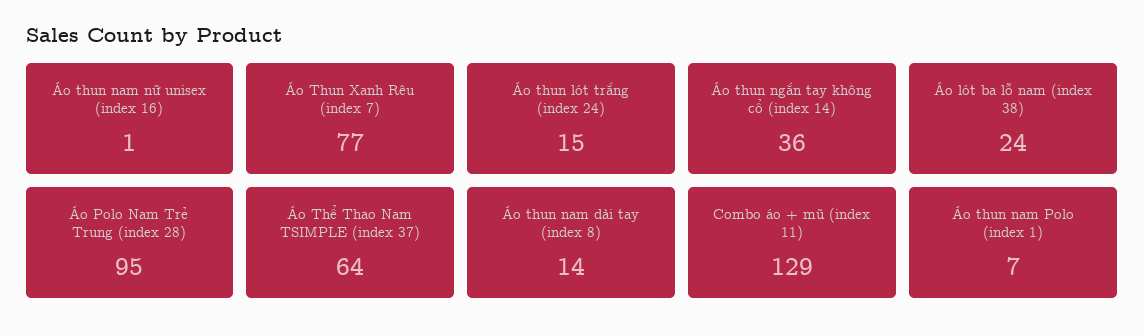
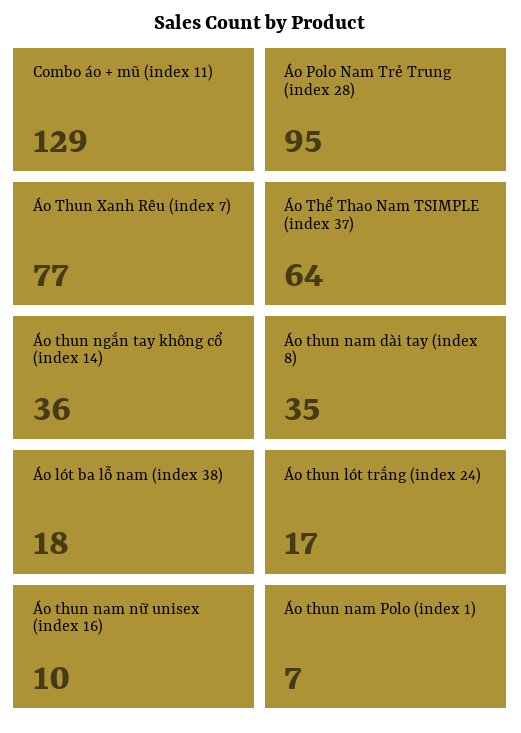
  {
-   "Áo thun nam nữ unisex (index 16)": 1,
+   "Áo thun nam nữ unisex (index 16)": 10,
    "Áo Thun Xanh Rêu (index 7)": 77,
-   "Áo thun lót trắng (index 24)": 15,
+   "Áo thun lót trắng (index 24)": 17,
    "Áo thun ngắn tay không cổ (index 14)": 36,
-   "Áo lót ba lỗ nam (index 38)": 24,
+   "Áo lót ba lỗ nam (index 38)": 18,
    "Áo Polo Nam Trẻ Trung (index 28)": 95,
    "Áo Thể Thao Nam TSIMPLE (index 37)": 64,
-   "Áo thun nam dài tay (index 8)": 14,
+   "Áo thun nam dài tay (index 8)": 35,
    "Combo áo + mũ (index 11)": 129,
    "Áo thun nam Polo (index 1)": 7
  }

